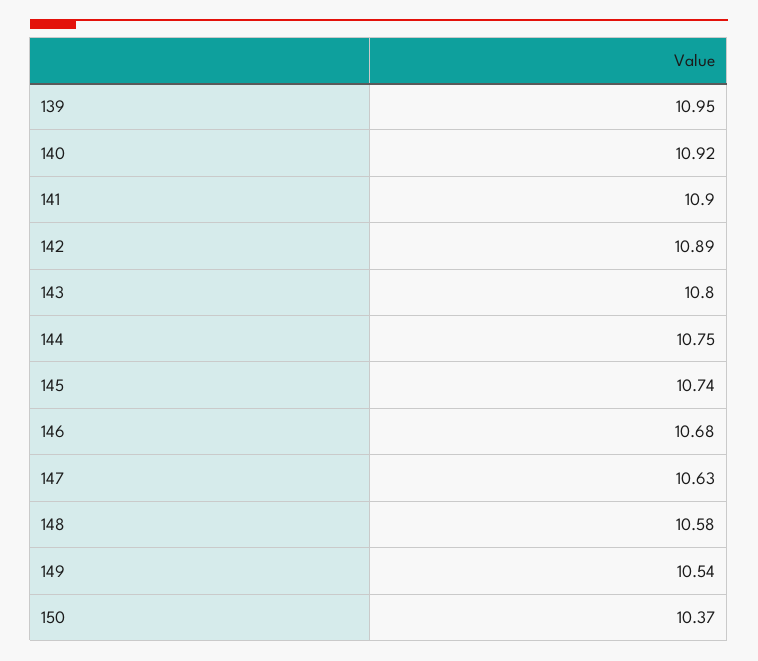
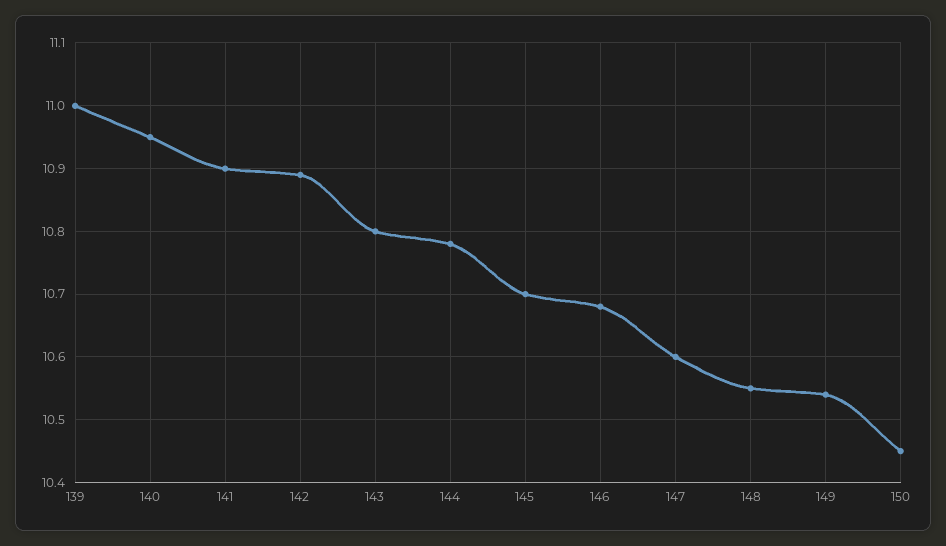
  {
-   "139": 10.95,
+   "139": 11,
-   "140": 10.92,
+   "140": 10.95,
    "141": 10.9,
    "142": 10.89,
    "143": 10.8,
-   "144": 10.75,
+   "144": 10.78,
-   "145": 10.74,
+   "145": 10.7,
    "146": 10.68,
-   "147": 10.63,
+   "147": 10.6,
-   "148": 10.58,
+   "148": 10.55,
    "149": 10.54,
-   "150": 10.37
+   "150": 10.45
  }

